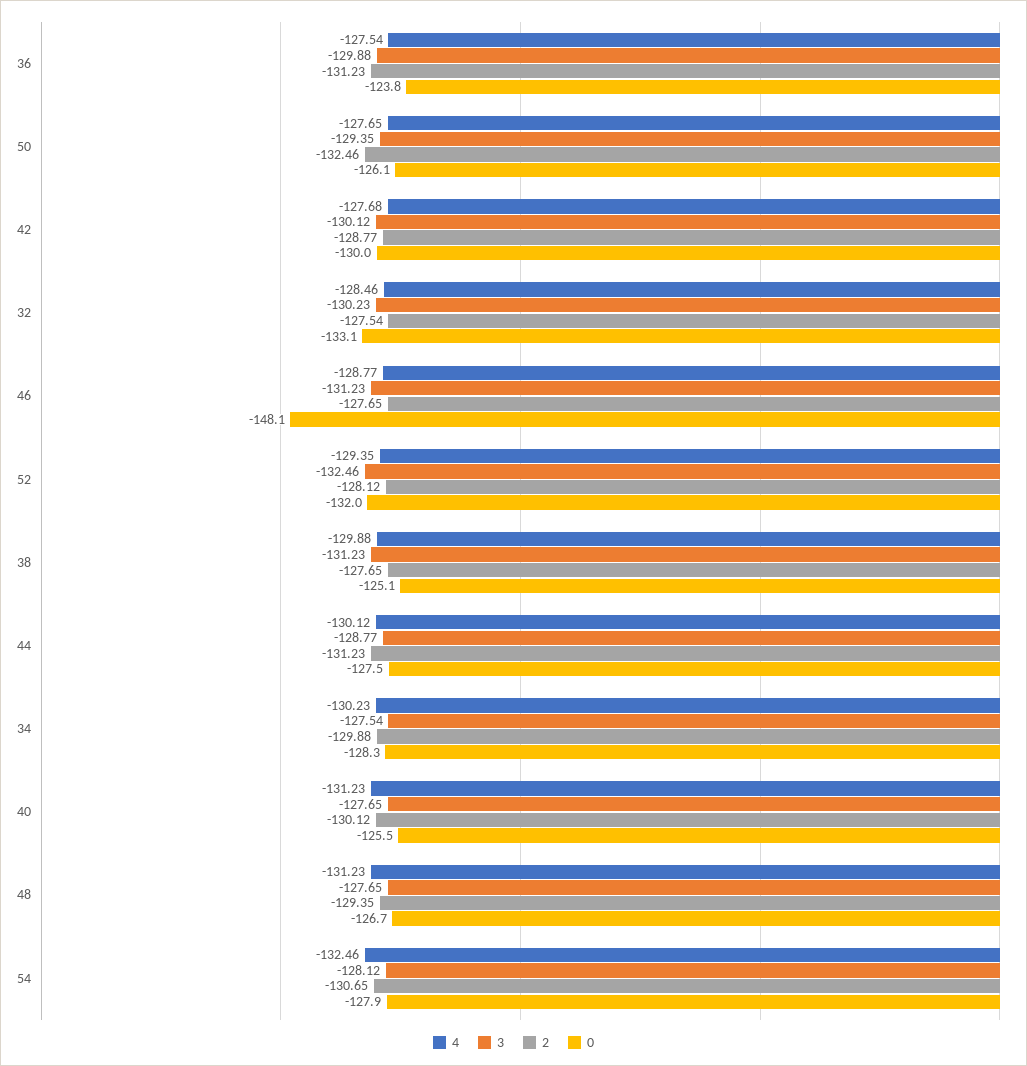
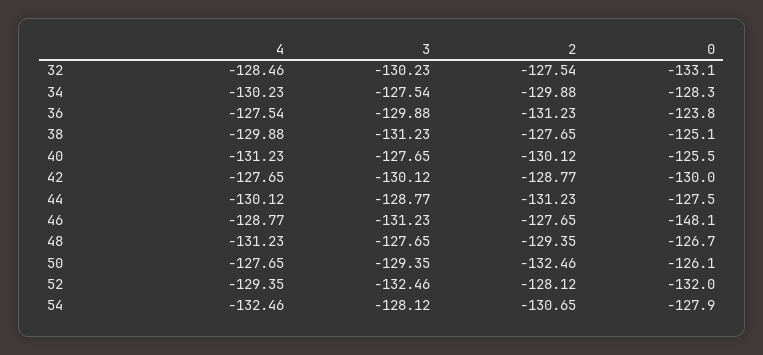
  {
    "4": {
      "36": -127.54,
      "50": -127.65,
-     "42": -127.68,
+     "42": -127.65,
      "32": -128.46,
      "46": -128.77,
      "52": -129.35,
      "38": -129.88,
      "44": -130.12,
      "34": -130.23,
      "40": -131.23,
      "48": -131.23,
      "54": -132.46
    },
    "3": {
      "36": -129.88,
      "50": -129.35,
      "42": -130.12,
      "32": -130.23,
      "46": -131.23,
      "52": -132.46,
      "38": -131.23,
      "44": -128.77,
      "34": -127.54,
      "40": -127.65,
      "48": -127.65,
      "54": -128.12
    },
    "2": {
      "36": -131.23,
      "50": -132.46,
      "42": -128.77,
      "32": -127.54,
      "46": -127.65,
      "52": -128.12,
      "38": -127.65,
      "44": -131.23,
      "34": -129.88,
      "40": -130.12,
      "48": -129.35,
      "54": -130.65
    },
    "0": {
      "36": -123.8,
      "50": -126.1,
      "42": -130,
      "32": -133.1,
      "46": -148.1,
      "52": -132,
      "38": -125.1,
      "44": -127.5,
      "34": -128.3,
      "40": -125.5,
      "48": -126.7,
      "54": -127.9
    }
  }

